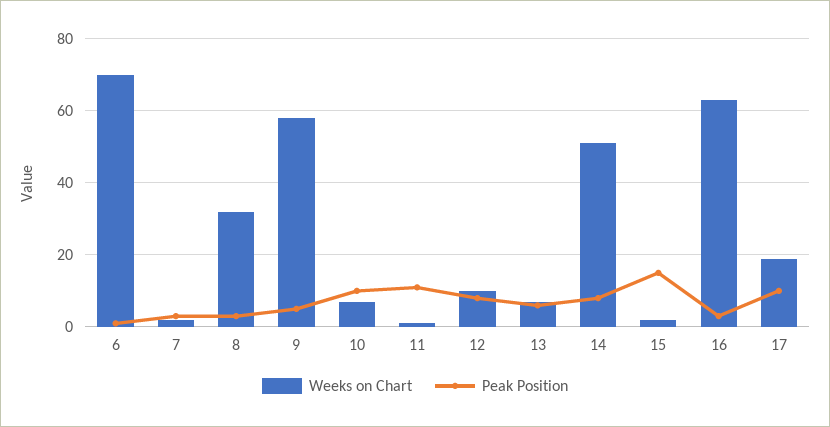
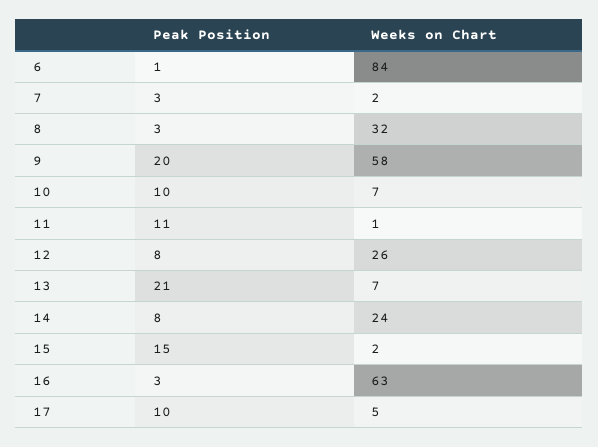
  {
    "Weeks on Chart": {
-     "6": 70,
+     "6": 84,
      "7": 2,
      "8": 32,
      "9": 58,
      "10": 7,
      "11": 1,
-     "12": 10,
+     "12": 26,
      "13": 7,
-     "14": 50,
+     "14": 24,
      "15": 2,
      "16": 63,
-     "17": 20
+     "17": 5
    },
    "Peak Position": {
      "6": 1,
      "7": 3,
      "8": 3,
-     "9": 5,
+     "9": 20,
      "10": 10,
      "11": 11,
      "12": 8,
-     "13": 5,
+     "13": 21,
      "14": 8,
      "15": 15,
      "16": 3,
      "17": 10
    }
  }

